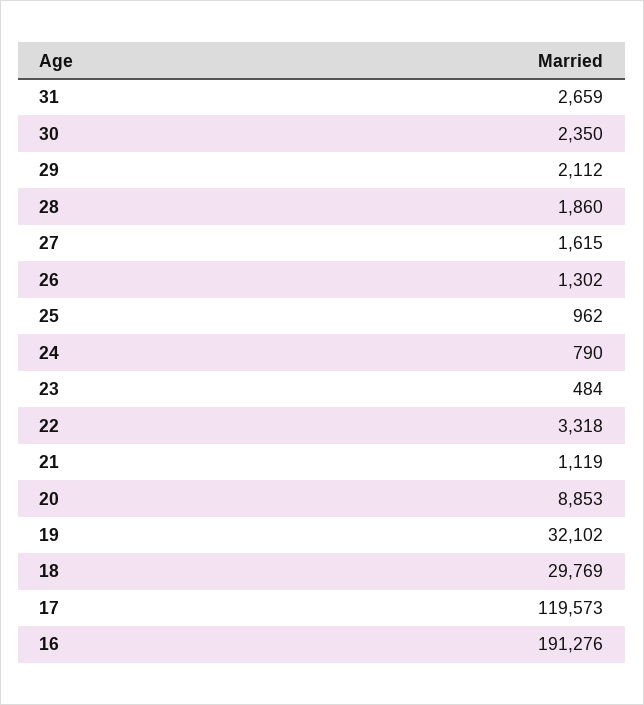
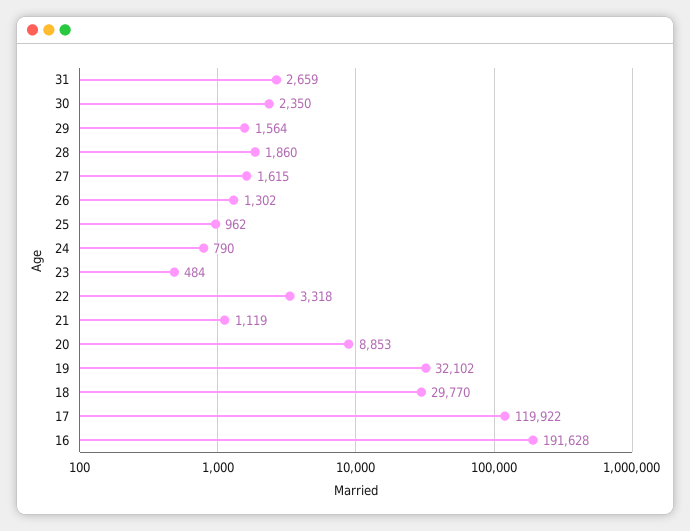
  {
    "31": 2659,
    "30": 2350,
-   "29": 2112,
+   "29": 1564,
    "28": 1860,
    "27": 1615,
    "26": 1302,
    "25": 962,
    "24": 790,
    "23": 484,
    "22": 3318,
    "21": 1119,
    "20": 8853,
    "19": 32102,
-   "18": 29769,
+   "18": 29770,
-   "17": 119573,
+   "17": 119922,
-   "16": 191276
+   "16": 191628
  }

